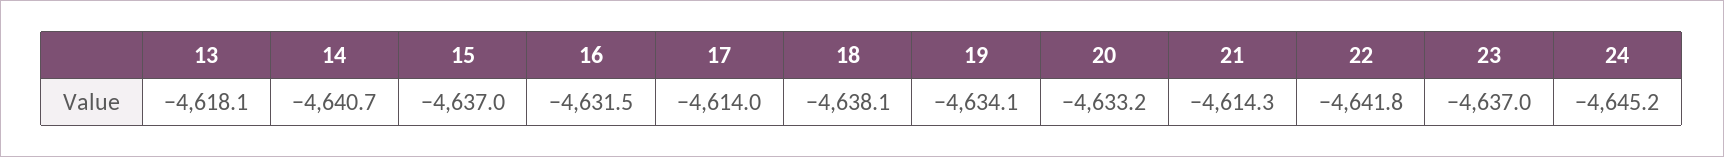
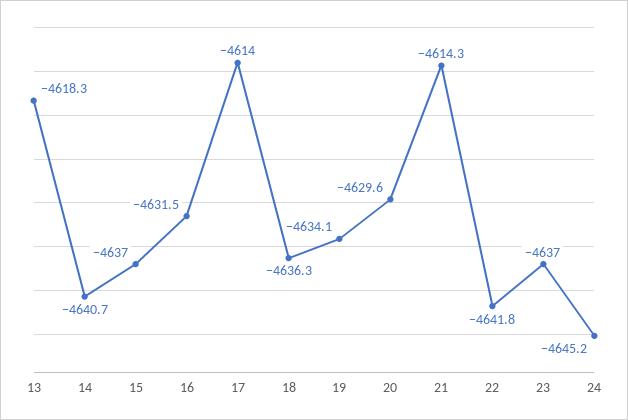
  {
-   "13": -4618.1,
+   "13": -4618.3,
    "14": -4640.7,
    "15": -4637,
    "16": -4631.5,
    "17": -4614,
-   "18": -4638.1,
+   "18": -4636.3,
    "19": -4634.1,
-   "20": -4633.2,
+   "20": -4629.6,
    "21": -4614.3,
    "22": -4641.8,
    "23": -4637,
    "24": -4645.2
  }

